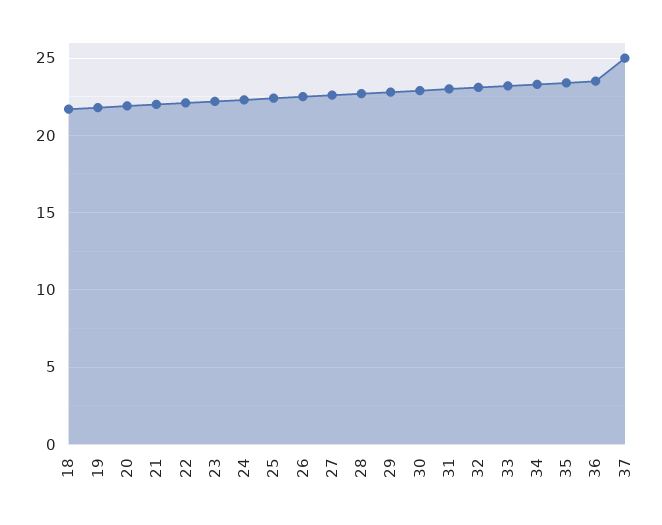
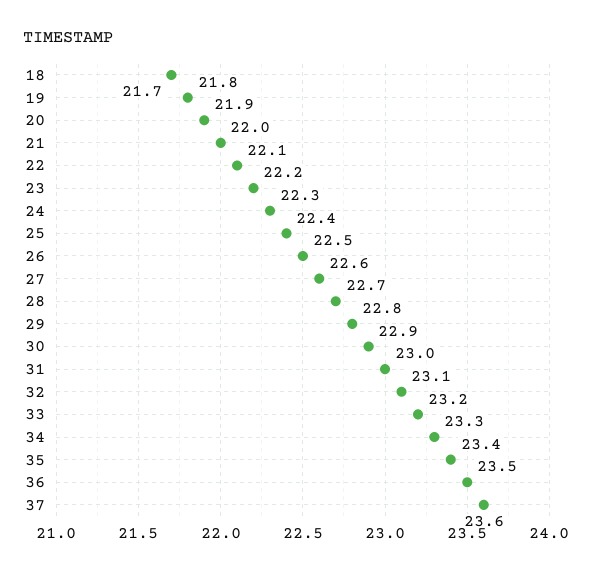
  {
    "18": 21.7,
    "19": 21.8,
    "20": 21.9,
    "21": 22,
    "22": 22.1,
    "23": 22.2,
    "24": 22.3,
    "25": 22.4,
    "26": 22.5,
    "27": 22.6,
    "28": 22.7,
    "29": 22.8,
    "30": 22.9,
    "31": 23,
    "32": 23.1,
    "33": 23.2,
    "34": 23.3,
    "35": 23.4,
    "36": 23.5,
-   "37": 25
+   "37": 23.6
  }

